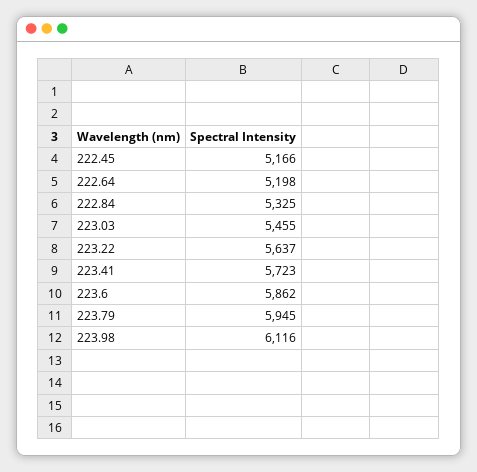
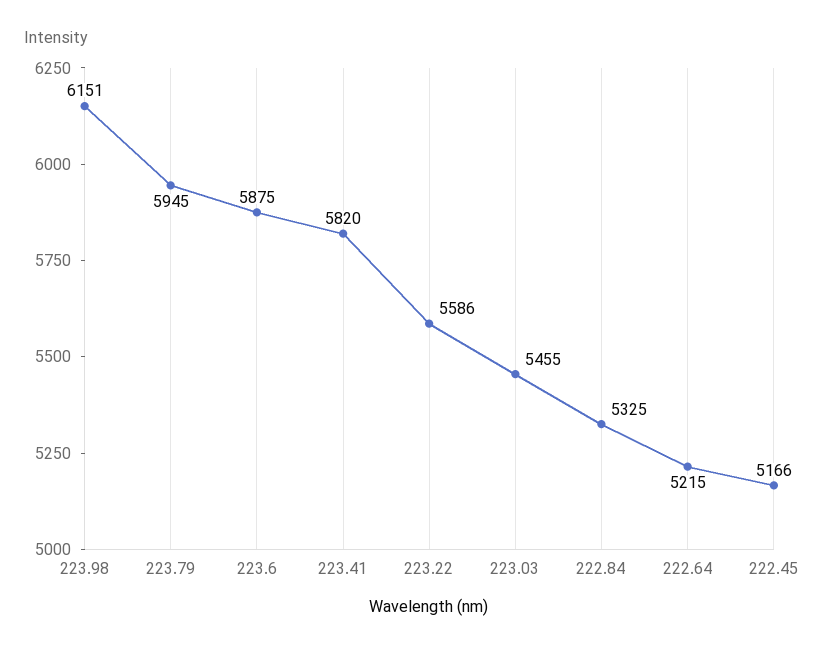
  {
    "222.45": 5166,
-   "222.64": 5198,
+   "222.64": 5215,
    "222.84": 5325,
    "223.03": 5455,
-   "223.22": 5637,
+   "223.22": 5586,
-   "223.41": 5723,
+   "223.41": 5820,
-   "223.6": 5862,
+   "223.6": 5875,
    "223.79": 5945,
-   "223.98": 6116
+   "223.98": 6151
  }

